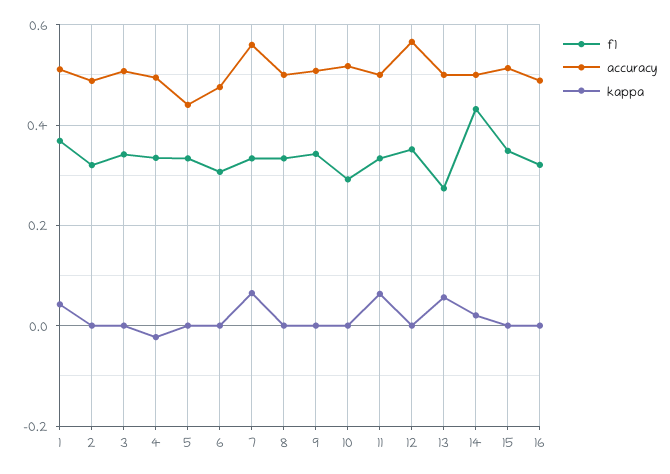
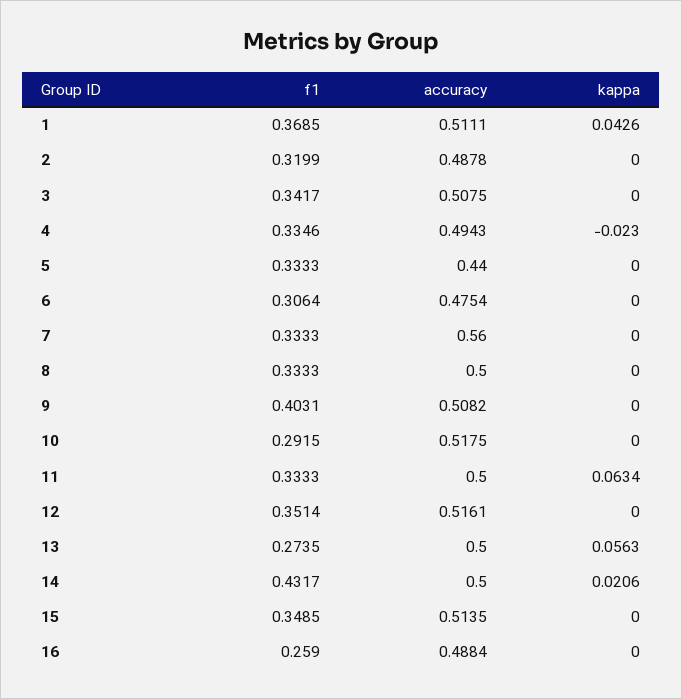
  {
    "f1": {
      "1": 0.3685,
      "2": 0.3199,
      "3": 0.3417,
      "4": 0.3346,
      "5": 0.3333,
      "6": 0.3064,
      "7": 0.3333,
      "8": 0.3333,
-     "9": 0.34,
+     "9": 0.4031,
      "10": 0.2915,
      "11": 0.3333,
      "12": 0.3514,
      "13": 0.2735,
      "14": 0.4317,
      "15": 0.3485,
-     "16": 0.32
+     "16": 0.259
    },
    "accuracy": {
      "1": 0.5111,
      "2": 0.4878,
      "3": 0.5075,
      "4": 0.4943,
      "5": 0.44,
      "6": 0.4754,
      "7": 0.56,
      "8": 0.5,
      "9": 0.5082,
      "10": 0.5175,
      "11": 0.5,
-     "12": 0.56,
+     "12": 0.5161,
      "13": 0.5,
      "14": 0.5,
      "15": 0.5135,
      "16": 0.4884
    },
    "kappa": {
      "1": 0.0426,
      "2": 0,
      "3": 0,
      "4": -0.023,
      "5": 0,
      "6": 0,
-     "7": 0.06,
+     "7": 0,
      "8": 0,
      "9": 0,
      "10": 0,
      "11": 0.0634,
      "12": 0,
      "13": 0.0563,
      "14": 0.0206,
      "15": 0,
      "16": 0
    }
  }

